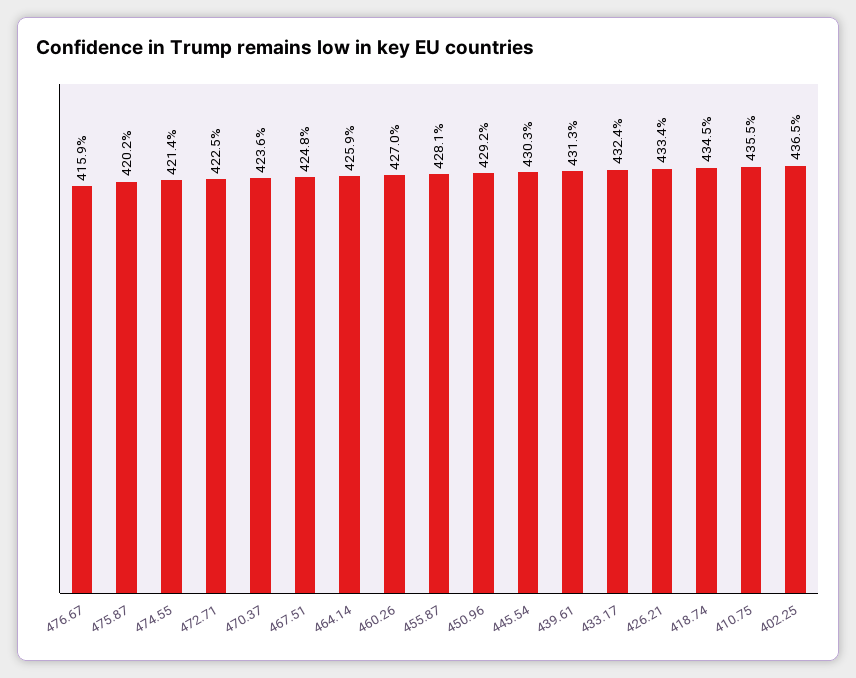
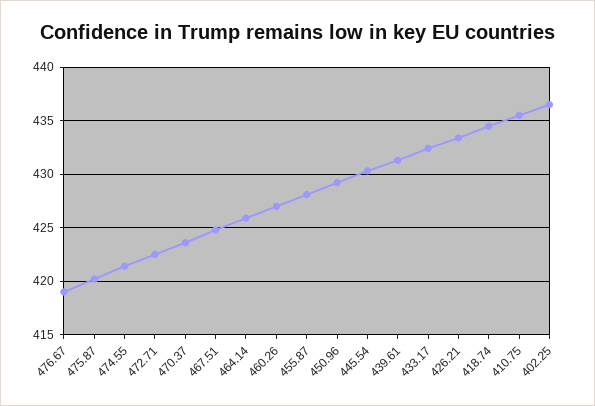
  {
-   "476.67": 415.9,
+   "476.67": 419,
    "475.87": 420.2,
    "474.55": 421.4,
    "472.71": 422.5,
    "470.37": 423.6,
    "467.51": 424.8,
    "464.14": 425.9,
    "460.26": 427,
    "455.87": 428.1,
    "450.96": 429.2,
    "445.54": 430.3,
    "439.61": 431.3,
    "433.17": 432.4,
    "426.21": 433.4,
    "418.74": 434.5,
    "410.75": 435.5,
    "402.25": 436.5
  }

